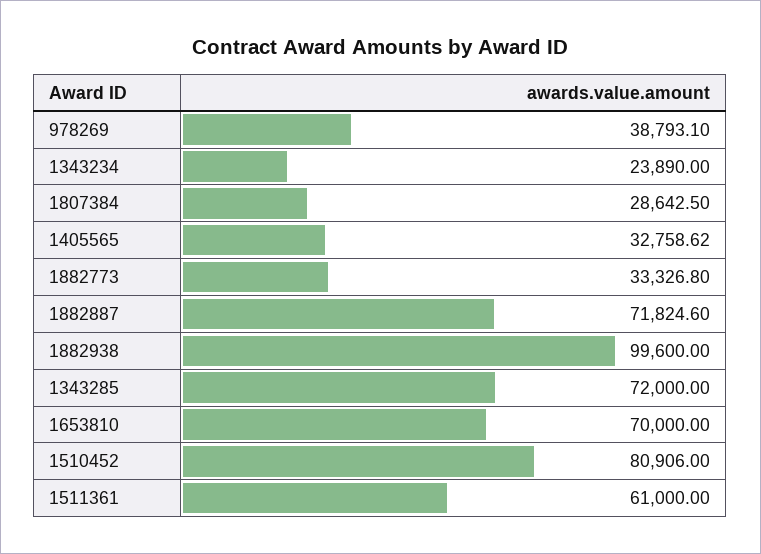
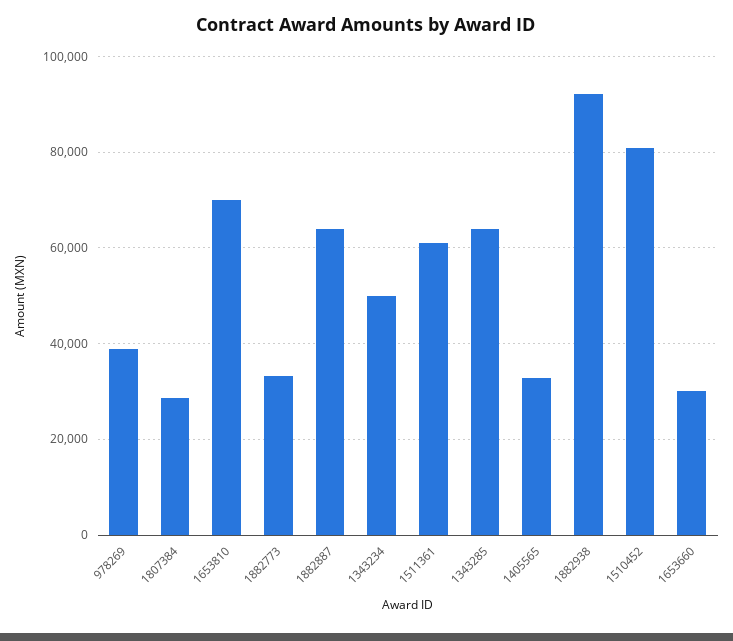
  {
    "978269": 38793.1,
-   "1343234": 23890,
+   "1343234": 50000,
    "1807384": 28642.5,
    "1405565": 32758.62,
    "1882773": 33326.8,
-   "1882887": 71824.6,
+   "1882887": 64000,
-   "1882938": 99600,
+   "1882938": 92000,
-   "1343285": 72000,
+   "1343285": 64000,
    "1653810": 70000,
    "1510452": 80906,
-   "1511361": 61000
+   "1511361": 61000,
+   "1653660": 30000
  }

